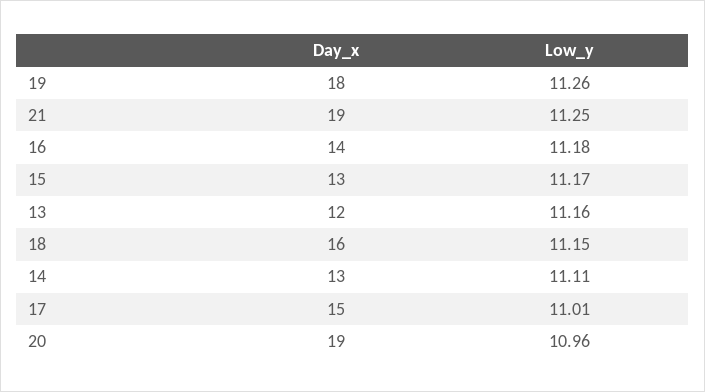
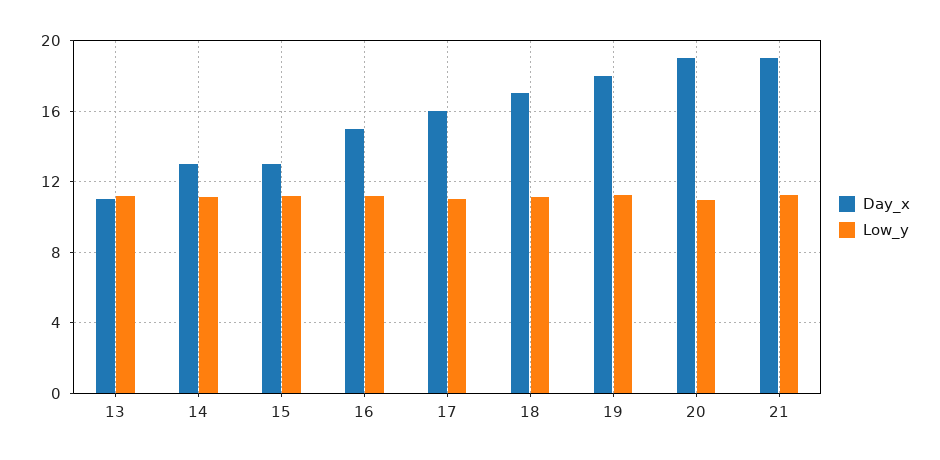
  {
    "Day_x": {
      "19": 18,
      "21": 19,
-     "16": 14,
+     "16": 15,
      "15": 13,
-     "13": 12,
+     "13": 11,
-     "18": 16,
+     "18": 17,
      "14": 13,
-     "17": 15,
+     "17": 16,
      "20": 19
    },
    "Low_y": {
      "19": 11.26,
      "21": 11.25,
      "16": 11.18,
      "15": 11.17,
      "13": 11.16,
      "18": 11.15,
      "14": 11.11,
      "17": 11.01,
      "20": 10.96
    }
  }

